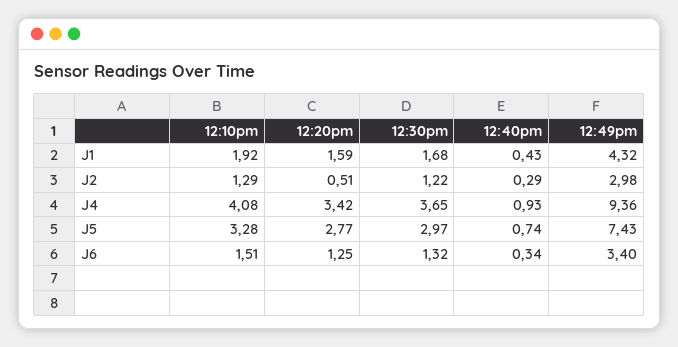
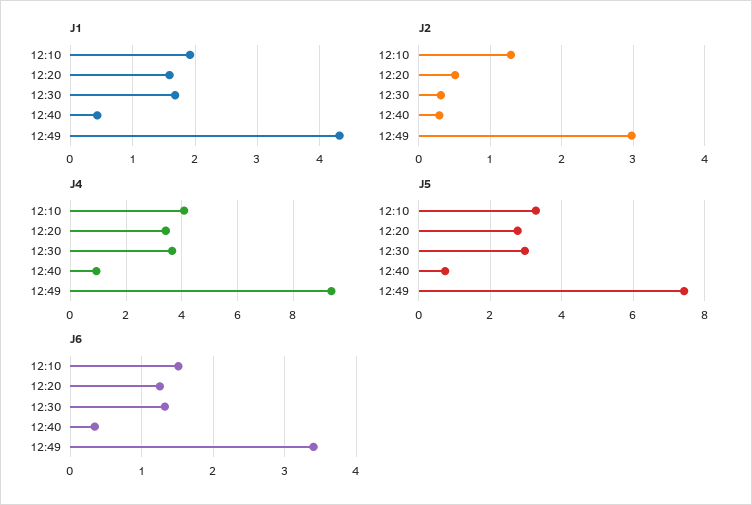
  {
    "J1": {
      "12:10pm": 1.92,
      "12:20pm": 1.59,
      "12:30pm": 1.68,
      "12:40pm": 0.43,
      "12:49pm": 4.32
    },
    "J2": {
      "12:10pm": 1.29,
      "12:20pm": 0.51,
-     "12:30pm": 1.22,
+     "12:30pm": 0.3,
      "12:40pm": 0.29,
      "12:49pm": 2.98
    },
    "J4": {
      "12:10pm": 4.08,
      "12:20pm": 3.42,
      "12:30pm": 3.65,
      "12:40pm": 0.93,
      "12:49pm": 9.36
    },
    "J5": {
      "12:10pm": 3.28,
      "12:20pm": 2.77,
      "12:30pm": 2.97,
      "12:40pm": 0.74,
      "12:49pm": 7.43
    },
    "J6": {
      "12:10pm": 1.51,
      "12:20pm": 1.25,
      "12:30pm": 1.32,
      "12:40pm": 0.34,
      "12:49pm": 3.4
    }
  }

